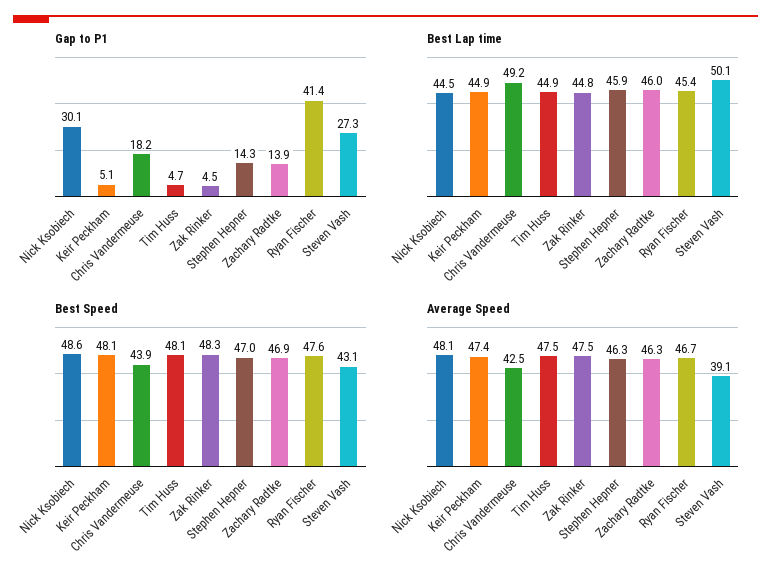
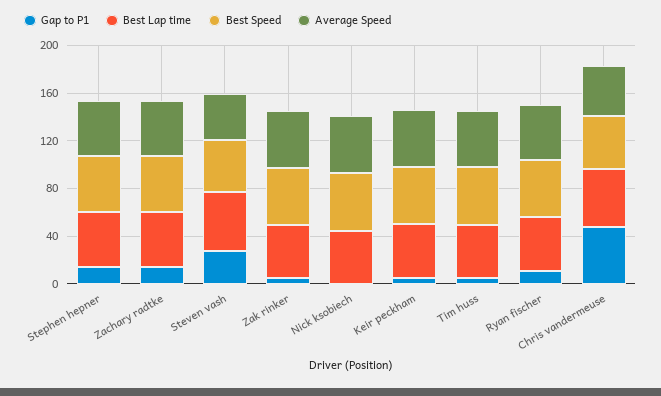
  {
    "Gap to P1": {
-     "Nick Ksobiech": 30.1,
+     "Nick Ksobiech": 0,
      "Keir Peckham": 5.1,
-     "Chris Vandermeuse": 18.2,
+     "Chris Vandermeuse": 50,
      "Tim Huss": 4.7,
      "Zak Rinker": 4.5,
      "Stephen Hepner": 14.3,
      "Zachary Radtke": 13.9,
-     "Ryan Fischer": 41.4,
+     "Ryan Fischer": 10,
      "Steven Vash": 27.3
    },
    "Best Lap time": {
      "Nick Ksobiech": 44.5,
      "Keir Peckham": 44.9,
      "Chris Vandermeuse": 49.2,
      "Tim Huss": 44.9,
      "Zak Rinker": 44.8,
      "Stephen Hepner": 45.9,
      "Zachary Radtke": 46,
      "Ryan Fischer": 45.4,
      "Steven Vash": 50.1
    },
    "Best Speed": {
      "Nick Ksobiech": 48.6,
      "Keir Peckham": 48.1,
      "Chris Vandermeuse": 43.9,
      "Tim Huss": 48.1,
      "Zak Rinker": 48.3,
      "Stephen Hepner": 47,
      "Zachary Radtke": 46.9,
      "Ryan Fischer": 47.6,
      "Steven Vash": 43.1
    },
    "Average Speed": {
      "Nick Ksobiech": 48.1,
      "Keir Peckham": 47.4,
      "Chris Vandermeuse": 42.5,
      "Tim Huss": 47.5,
      "Zak Rinker": 47.5,
      "Stephen Hepner": 46.3,
      "Zachary Radtke": 46.3,
      "Ryan Fischer": 46.7,
      "Steven Vash": 39.1
    }
  }

